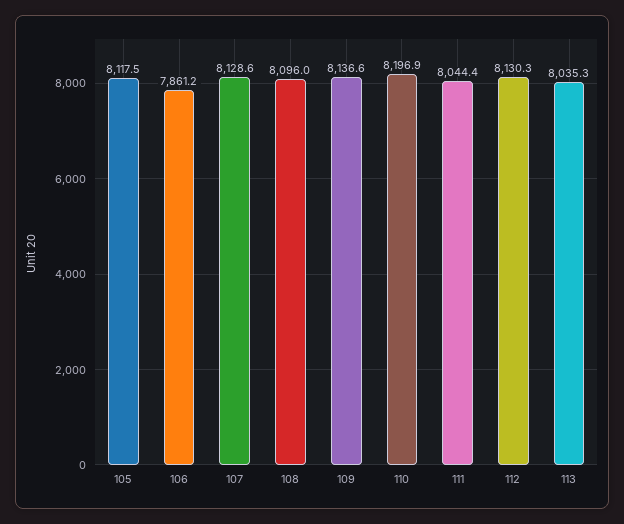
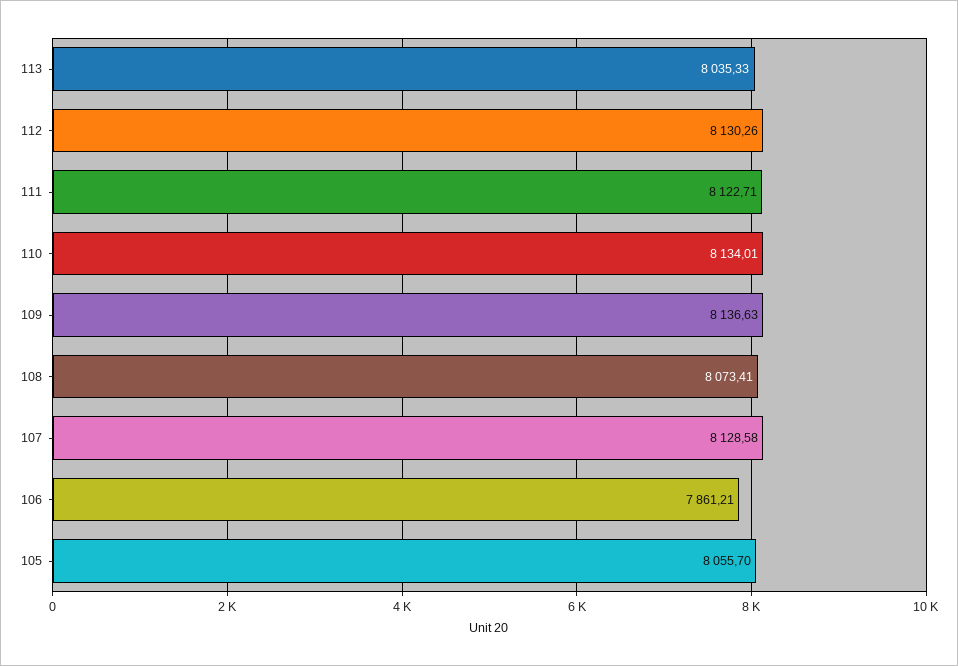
  {
-   "105": 8117.5,
+   "105": 8055.7,
    "106": 7861.21,
    "107": 8128.58,
-   "108": 8096,
+   "108": 8073.41,
    "109": 8136.63,
-   "110": 8196.9,
+   "110": 8134.01,
-   "111": 8044.4,
+   "111": 8122.71,
    "112": 8130.26,
    "113": 8035.33
  }

